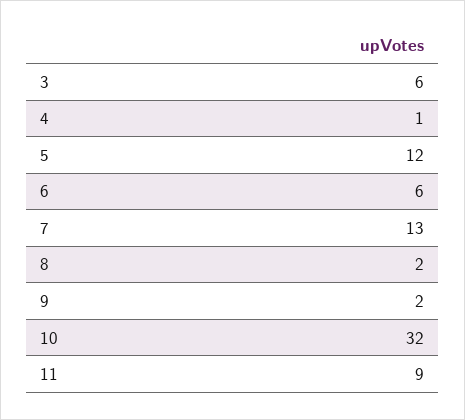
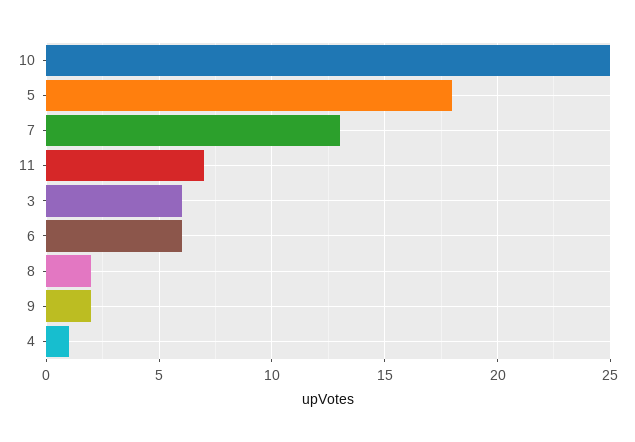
  {
    "3": 6,
    "4": 1,
-   "5": 12,
+   "5": 18,
    "6": 6,
    "7": 13,
    "8": 2,
    "9": 2,
-   "10": 32,
+   "10": 25,
-   "11": 9
+   "11": 7
  }

